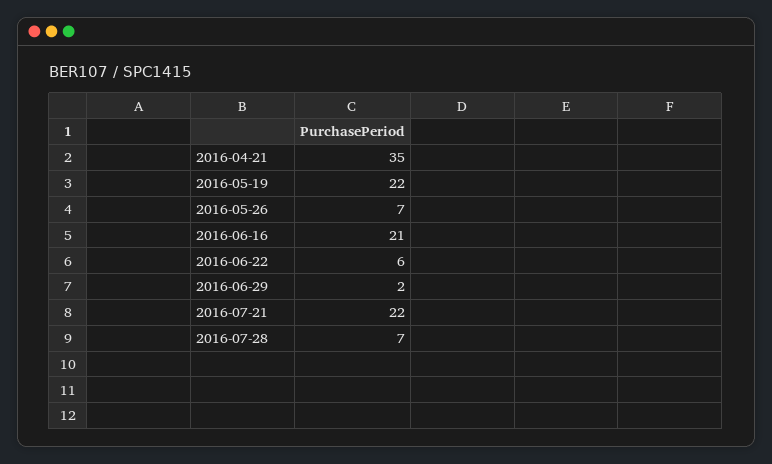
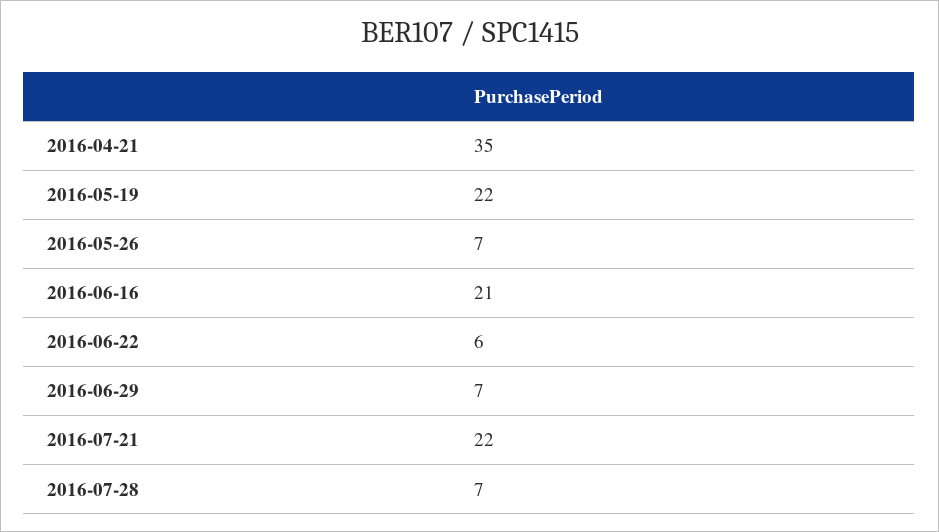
  {
    "2016-04-21": 35,
    "2016-05-19": 22,
    "2016-05-26": 7,
    "2016-06-16": 21,
    "2016-06-22": 6,
-   "2016-06-29": 2,
+   "2016-06-29": 7,
    "2016-07-21": 22,
    "2016-07-28": 7
  }

